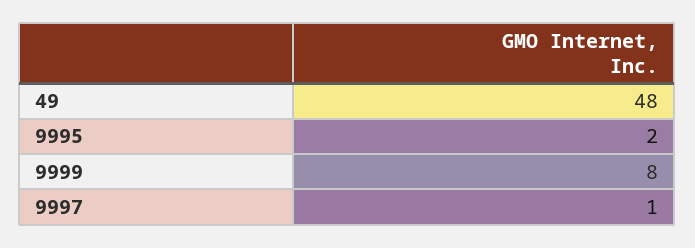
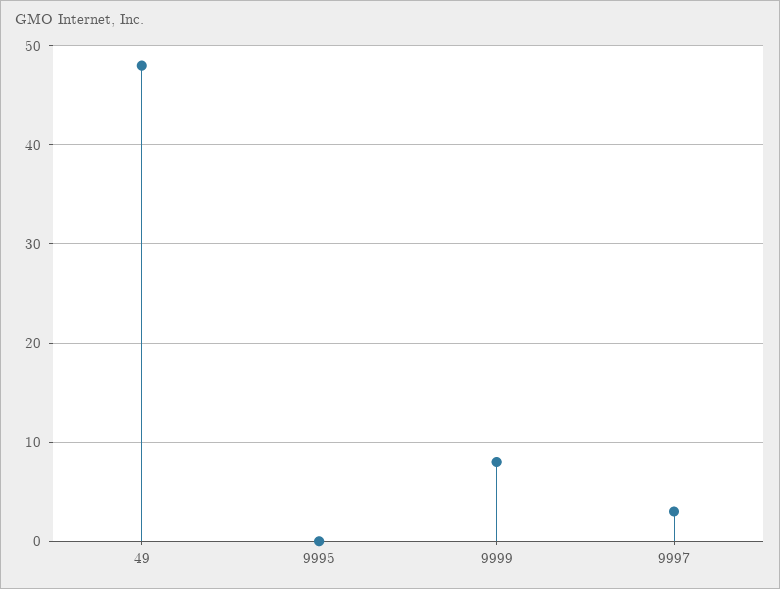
  {
    "49": 48,
-   "9995": 2,
+   "9995": 0,
    "9999": 8,
-   "9997": 1
+   "9997": 3
  }

